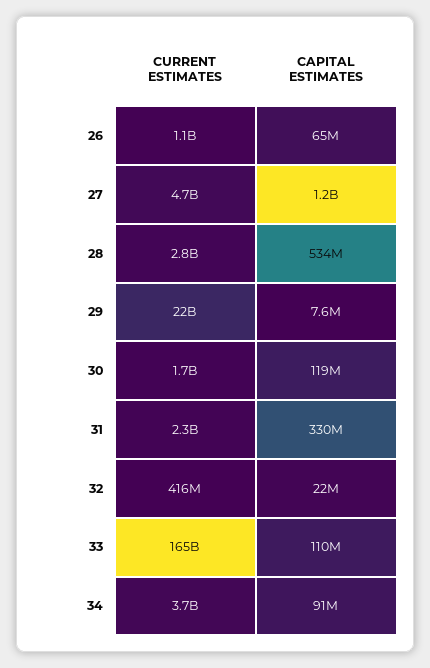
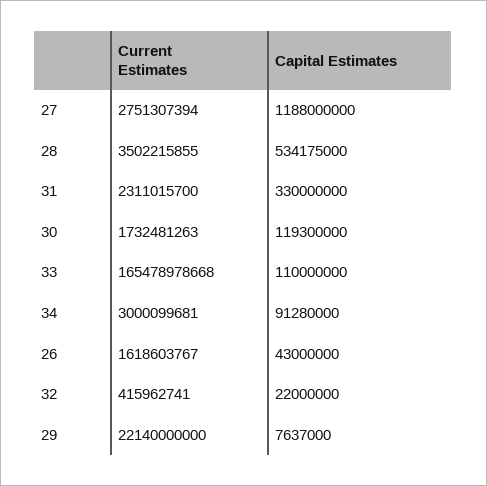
  {
    "CURRENT ESTIMATES": {
-     "26": 1100000000,
+     "26": 1618603767,
-     "27": 4700000000,
+     "27": 2751307394,
-     "28": 2800000000,
+     "28": 3502215855,
      "29": 22140000000,
      "30": 1732481263,
      "31": 2311015700,
      "32": 415962741,
      "33": 165478978668,
-     "34": 3700000000
+     "34": 3000099681
    },
    "CAPITAL ESTIMATES": {
-     "26": 65000000,
+     "26": 43000000,
      "27": 1188000000,
      "28": 534175000,
      "29": 7637000,
      "30": 119300000,
      "31": 330000000,
      "32": 22000000,
      "33": 110000000,
      "34": 91280000
    }
  }

